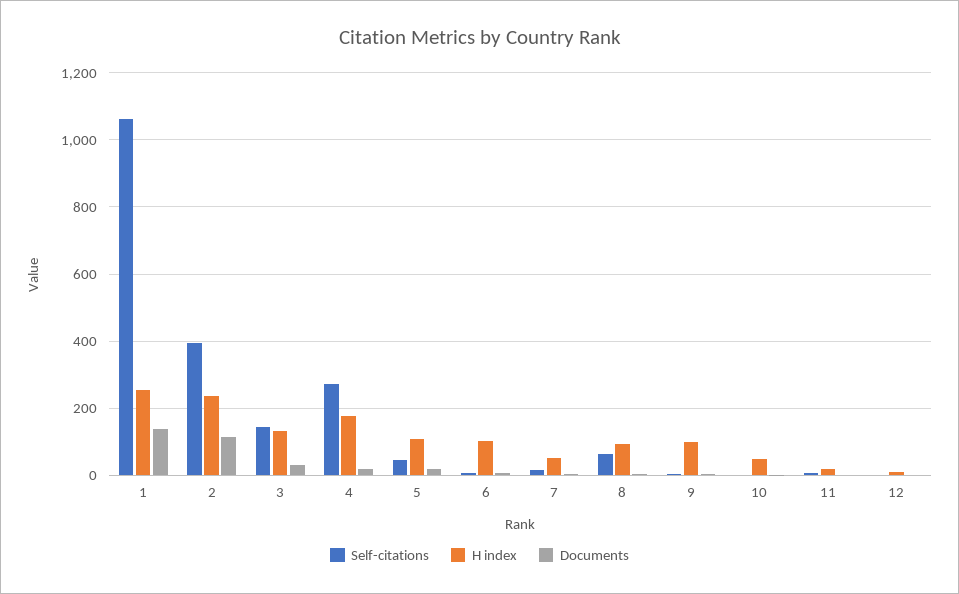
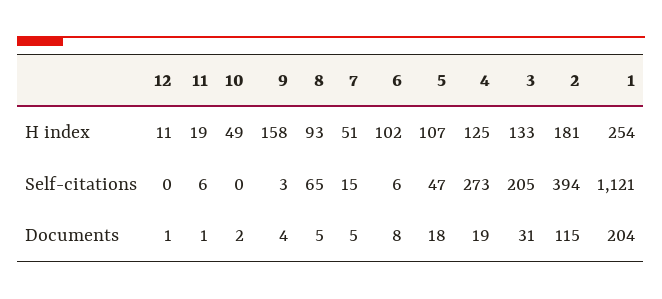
  {
    "Self-citations": {
-     "1": 1060,
+     "1": 1121,
      "2": 394,
-     "3": 140,
+     "3": 205,
      "4": 273,
      "5": 47,
      "6": 6,
      "7": 15,
      "8": 65,
      "9": 3,
      "10": 0,
      "11": 6,
      "12": 0
    },
    "H index": {
      "1": 254,
-     "2": 240,
+     "2": 181,
      "3": 133,
-     "4": 180,
+     "4": 125,
      "5": 107,
      "6": 102,
      "7": 51,
      "8": 93,
-     "9": 100,
+     "9": 158,
      "10": 49,
      "11": 19,
      "12": 11
    },
    "Documents": {
-     "1": 140,
+     "1": 204,
      "2": 115,
      "3": 31,
      "4": 19,
      "5": 18,
      "6": 8,
      "7": 5,
      "8": 5,
      "9": 4,
      "10": 2,
      "11": 1,
      "12": 1
    }
  }

